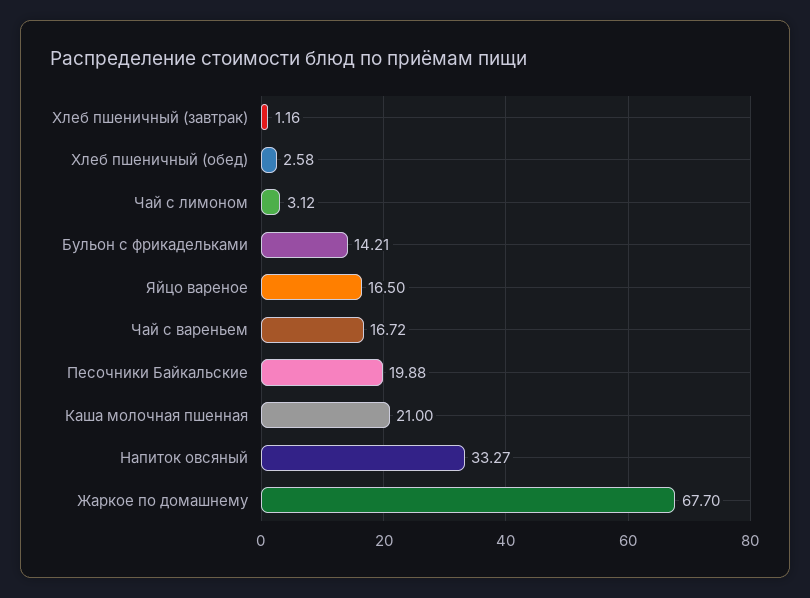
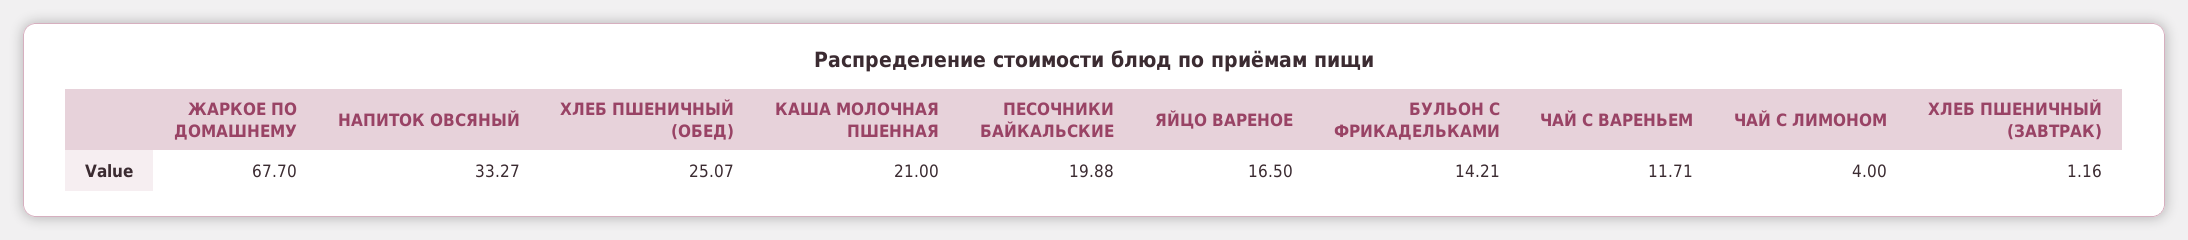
  {
    "Хлеб пшеничный (завтрак)": 1.16,
-   "Хлеб пшеничный (обед)": 2.58,
+   "Хлеб пшеничный (обед)": 25.07,
-   "Чай с лимоном": 3.12,
+   "Чай с лимоном": 4,
    "Бульон с фрикадельками": 14.21,
    "Яйцо вареное": 16.5,
-   "Чай с вареньем": 16.72,
+   "Чай с вареньем": 11.71,
    "Песочники Байкальские": 19.88,
    "Каша молочная пшенная": 21,
    "Напиток овсяный": 33.27,
    "Жаркое по домашнему": 67.7
  }

